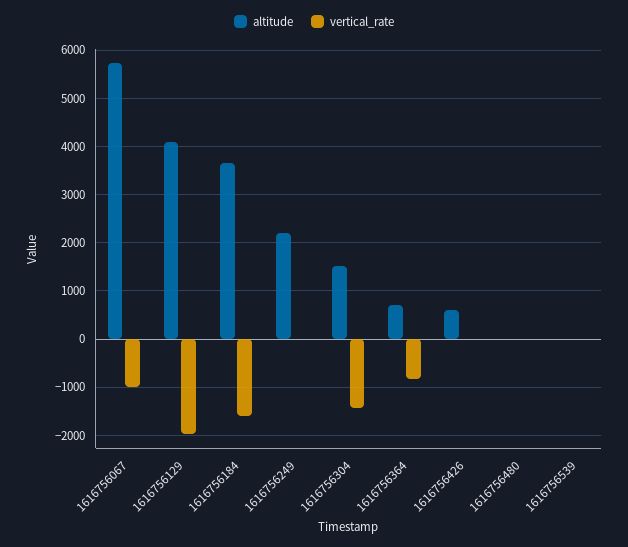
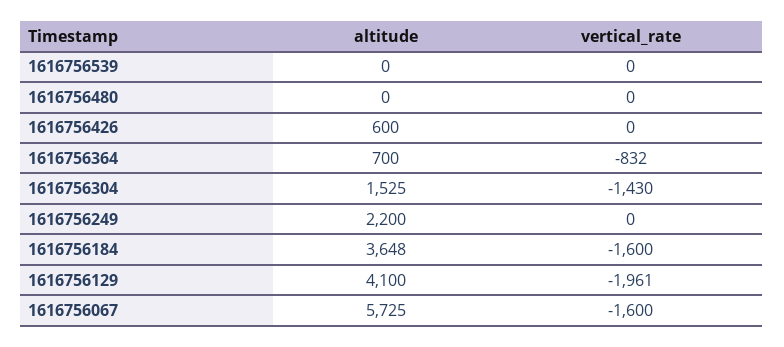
  {
    "altitude": {
      "1616756067": 5725,
      "1616756129": 4100,
      "1616756184": 3648,
      "1616756249": 2200,
      "1616756304": 1525,
      "1616756364": 700,
      "1616756426": 600,
      "1616756480": 0,
      "1616756539": 0
    },
    "vertical_rate": {
-     "1616756067": -1000,
+     "1616756067": -1600,
      "1616756129": -1961,
      "1616756184": -1600,
      "1616756249": 0,
      "1616756304": -1430,
      "1616756364": -832,
      "1616756426": 0,
      "1616756480": 0,
      "1616756539": 0
    }
  }

